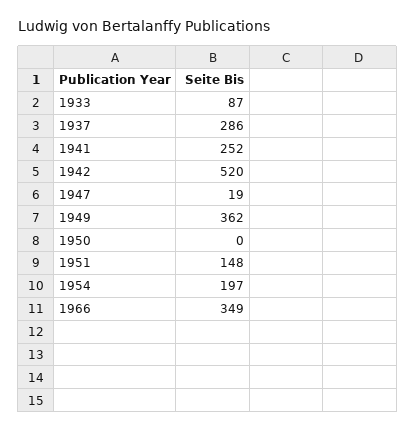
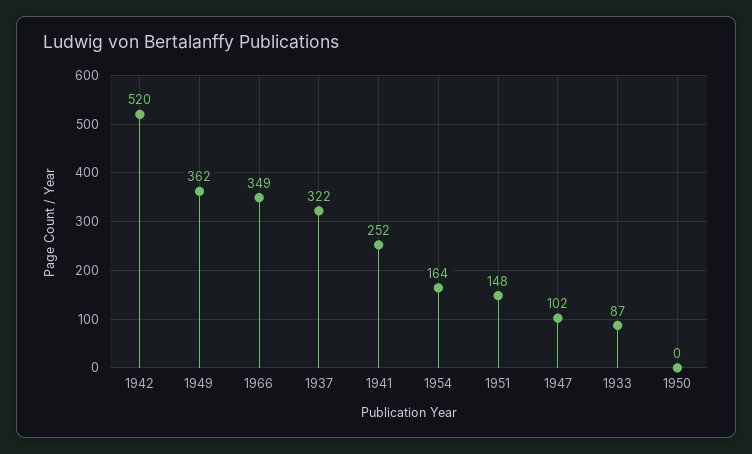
  {
    "1933": 87,
-   "1937": 286,
+   "1937": 322,
    "1941": 252,
    "1942": 520,
-   "1947": 19,
+   "1947": 102,
    "1949": 362,
    "1950": 0,
    "1951": 148,
-   "1954": 197,
+   "1954": 164,
    "1966": 349
  }

